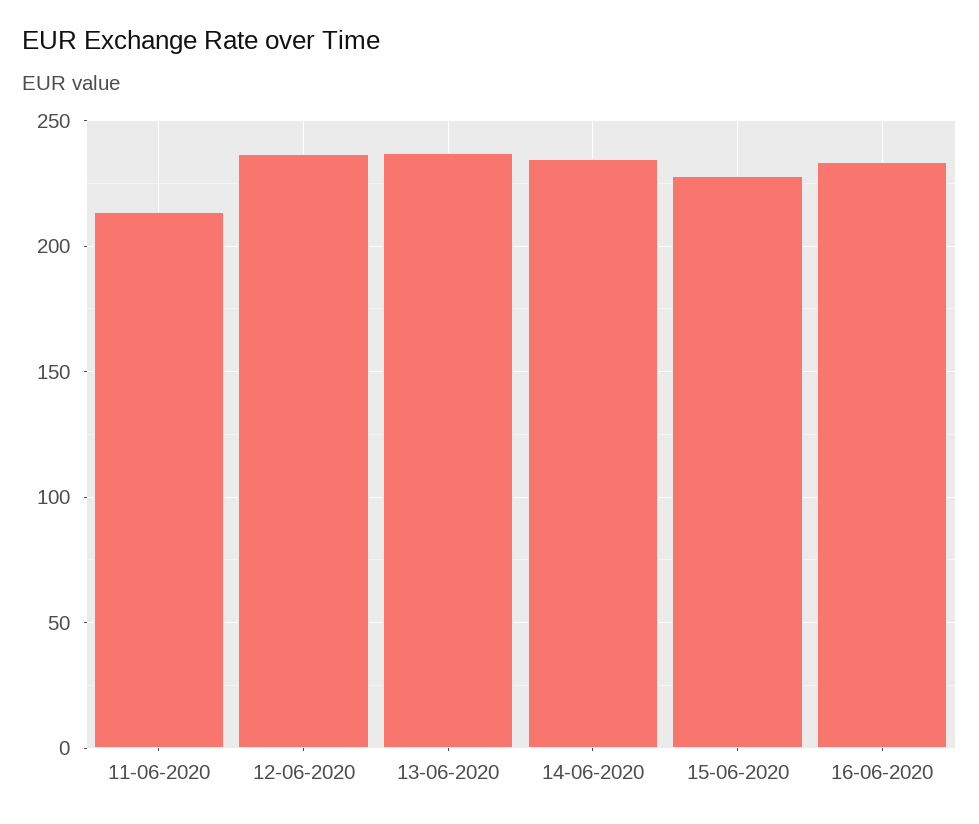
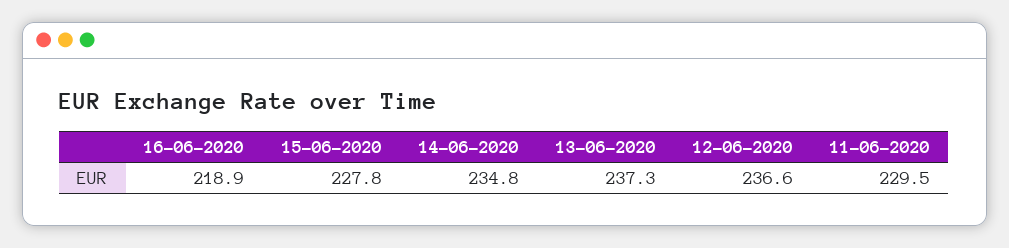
  {
-   "11-06-2020": 215,
+   "11-06-2020": 229.5,
    "12-06-2020": 236.6,
    "13-06-2020": 237.3,
    "14-06-2020": 234.8,
    "15-06-2020": 227.8,
-   "16-06-2020": 235
+   "16-06-2020": 218.9
  }

